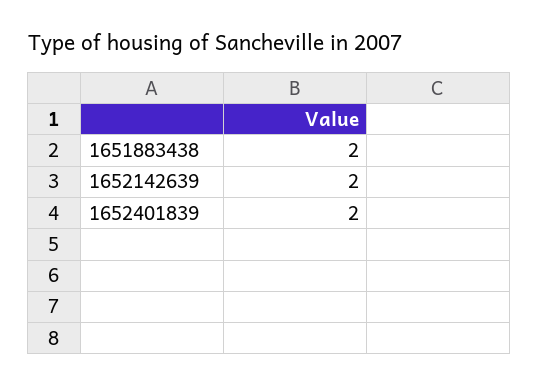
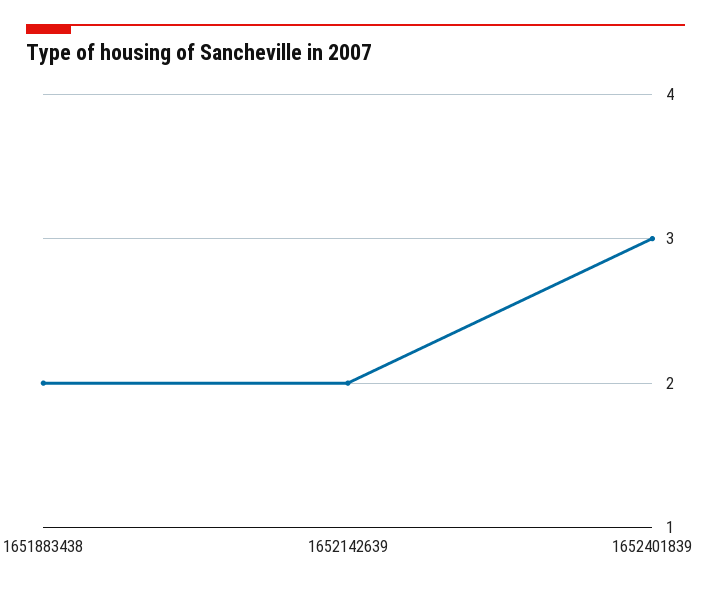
  {
    "1651883438": 2,
    "1652142639": 2,
-   "1652401839": 2
+   "1652401839": 3
  }

